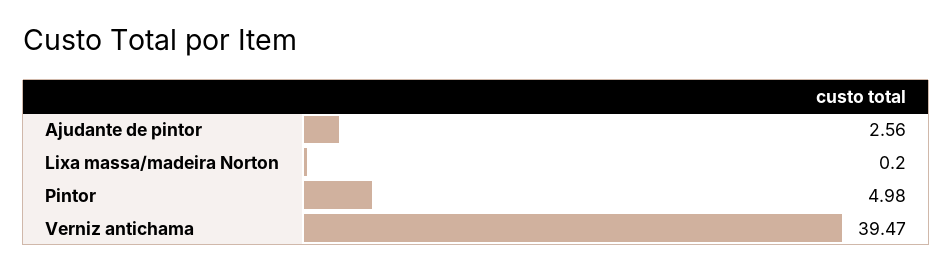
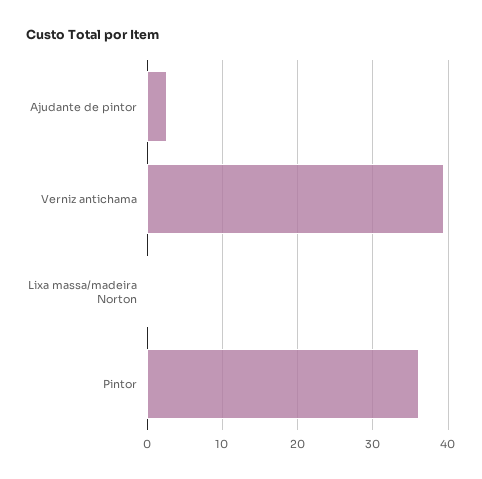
  {
    "Ajudante de pintor": 2.56,
    "Lixa massa/madeira Norton": 0.2,
-   "Pintor": 4.98,
+   "Pintor": 36,
    "Verniz antichama": 39.47
  }

